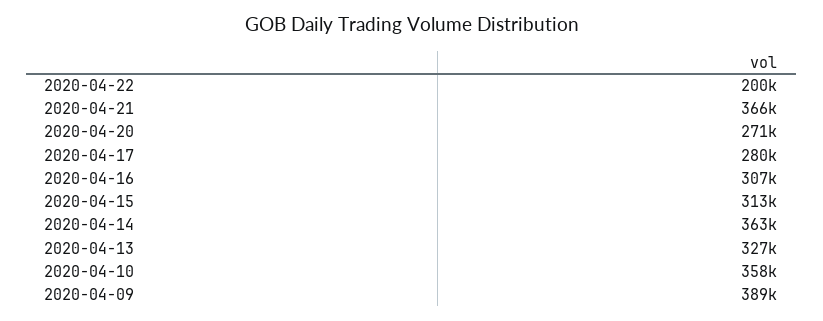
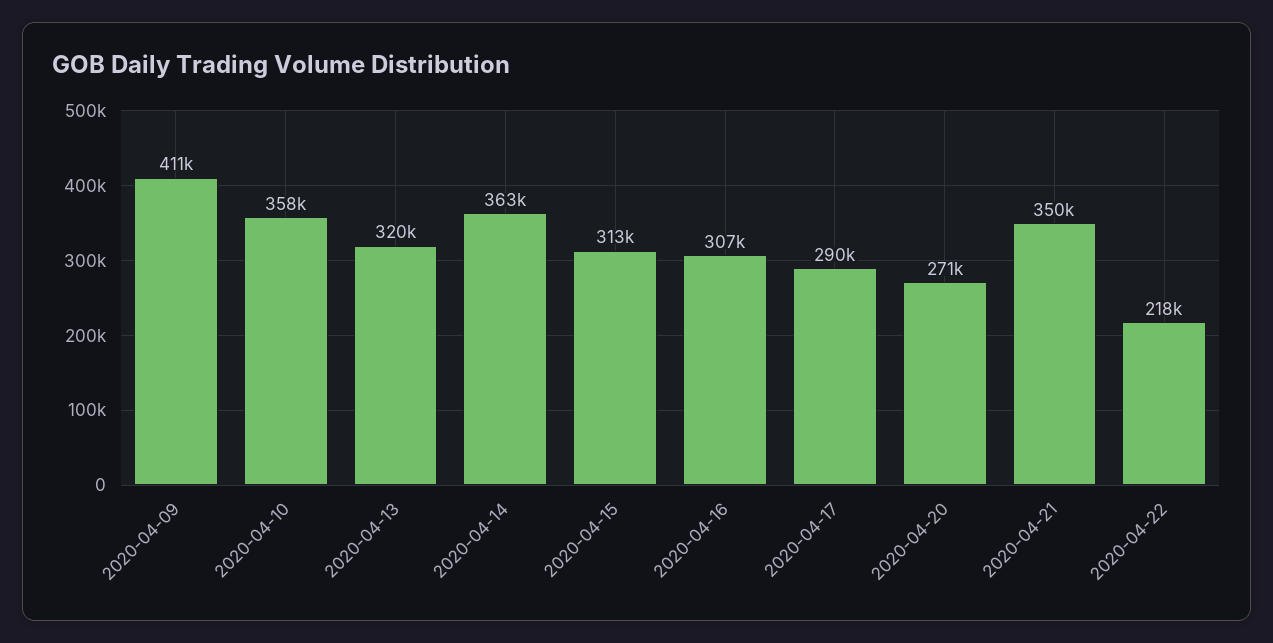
  {
-   "2020-04-22": 200000,
+   "2020-04-22": 218000,
-   "2020-04-21": 366000,
+   "2020-04-21": 350000,
    "2020-04-20": 271000,
-   "2020-04-17": 280000,
+   "2020-04-17": 290000,
    "2020-04-16": 307000,
    "2020-04-15": 313000,
    "2020-04-14": 363000,
-   "2020-04-13": 327000,
+   "2020-04-13": 320000,
    "2020-04-10": 358000,
-   "2020-04-09": 389000
+   "2020-04-09": 411000
  }

